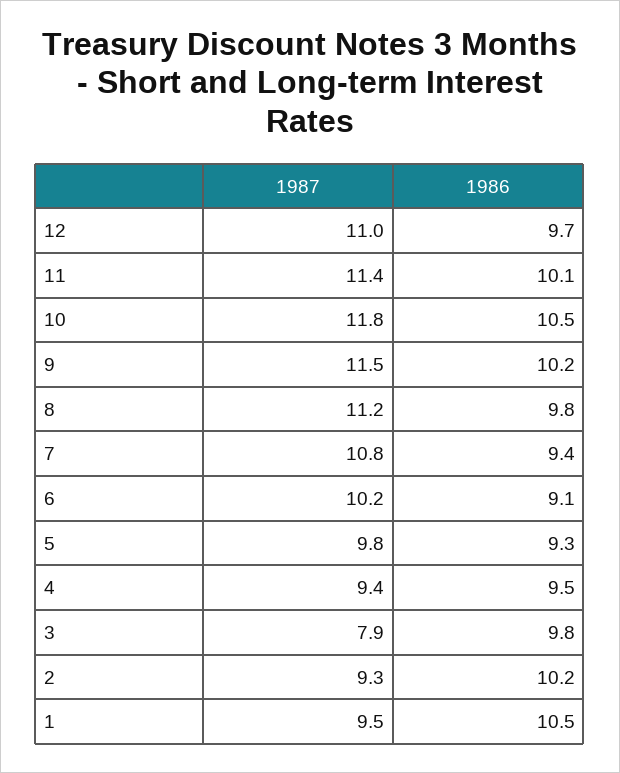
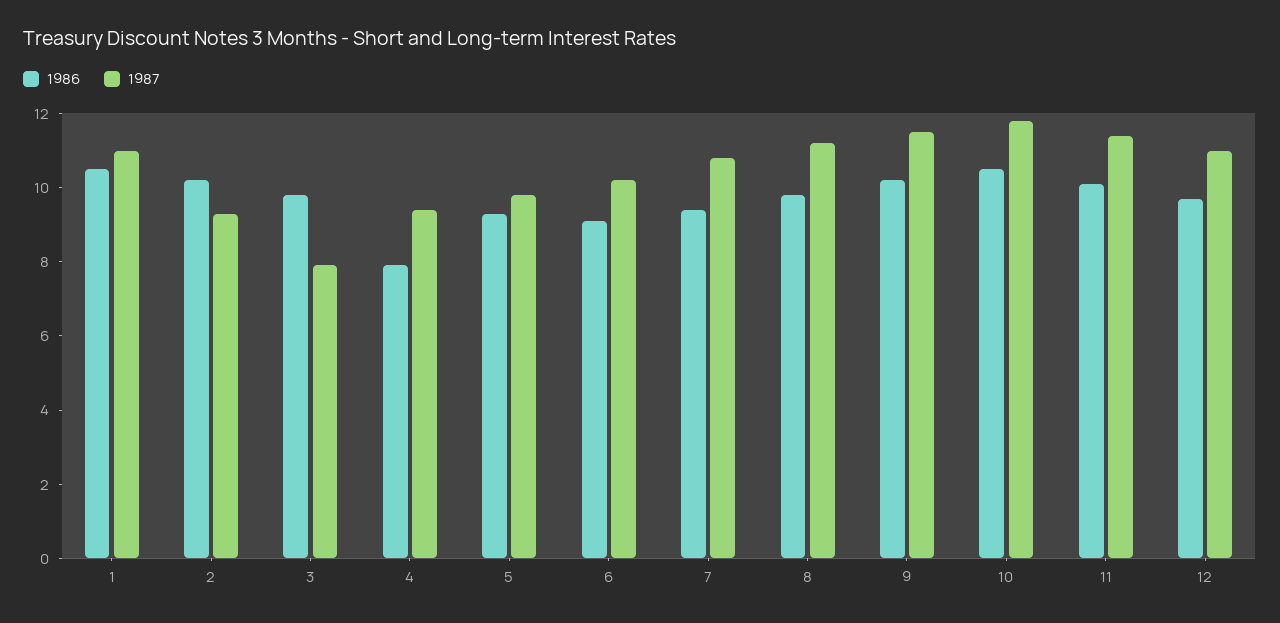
  {
    "1987": {
      "12": 11,
      "11": 11.4,
      "10": 11.8,
      "9": 11.5,
      "8": 11.2,
      "7": 10.8,
      "6": 10.2,
      "5": 9.8,
      "4": 9.4,
      "3": 7.9,
      "2": 9.3,
-     "1": 9.5
+     "1": 11
    },
    "1986": {
      "12": 9.7,
      "11": 10.1,
      "10": 10.5,
      "9": 10.2,
      "8": 9.8,
      "7": 9.4,
      "6": 9.1,
      "5": 9.3,
-     "4": 9.5,
+     "4": 8,
      "3": 9.8,
      "2": 10.2,
      "1": 10.5
    }
  }

